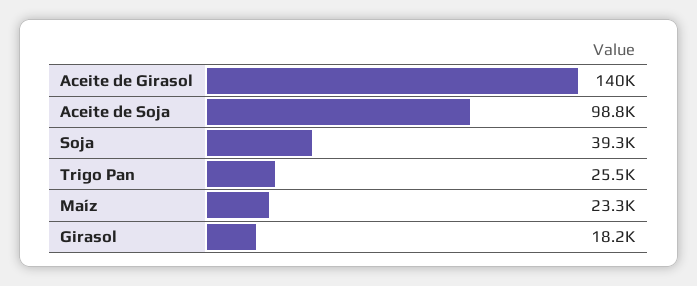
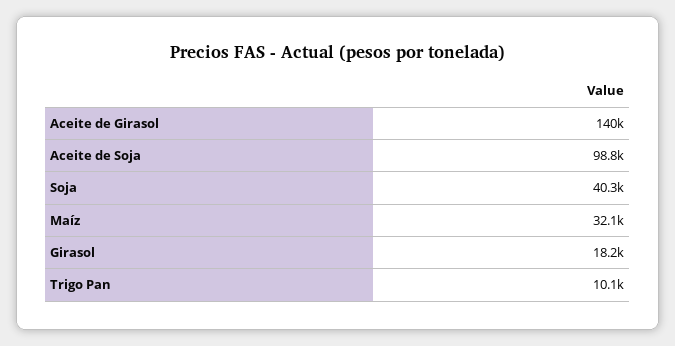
  {
    "Aceite de Girasol": 140000,
    "Aceite de Soja": 98800,
-   "Soja": 39300,
+   "Soja": 40300,
-   "Trigo Pan": 25500,
+   "Trigo Pan": 10100,
-   "Maíz": 23300,
+   "Maíz": 32100,
    "Girasol": 18200
  }

